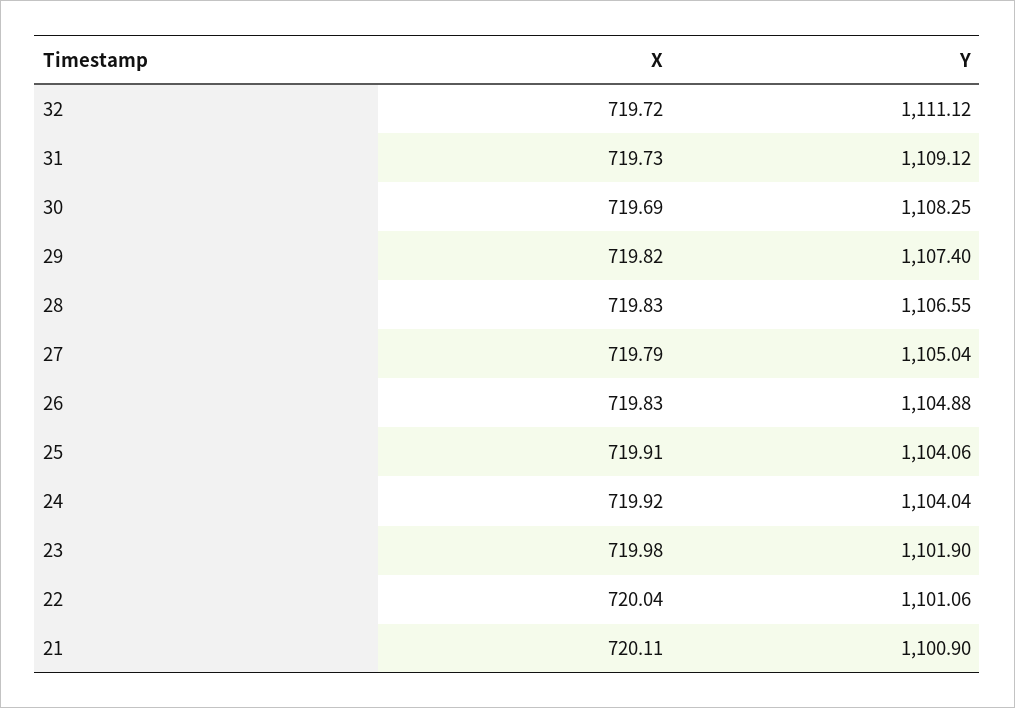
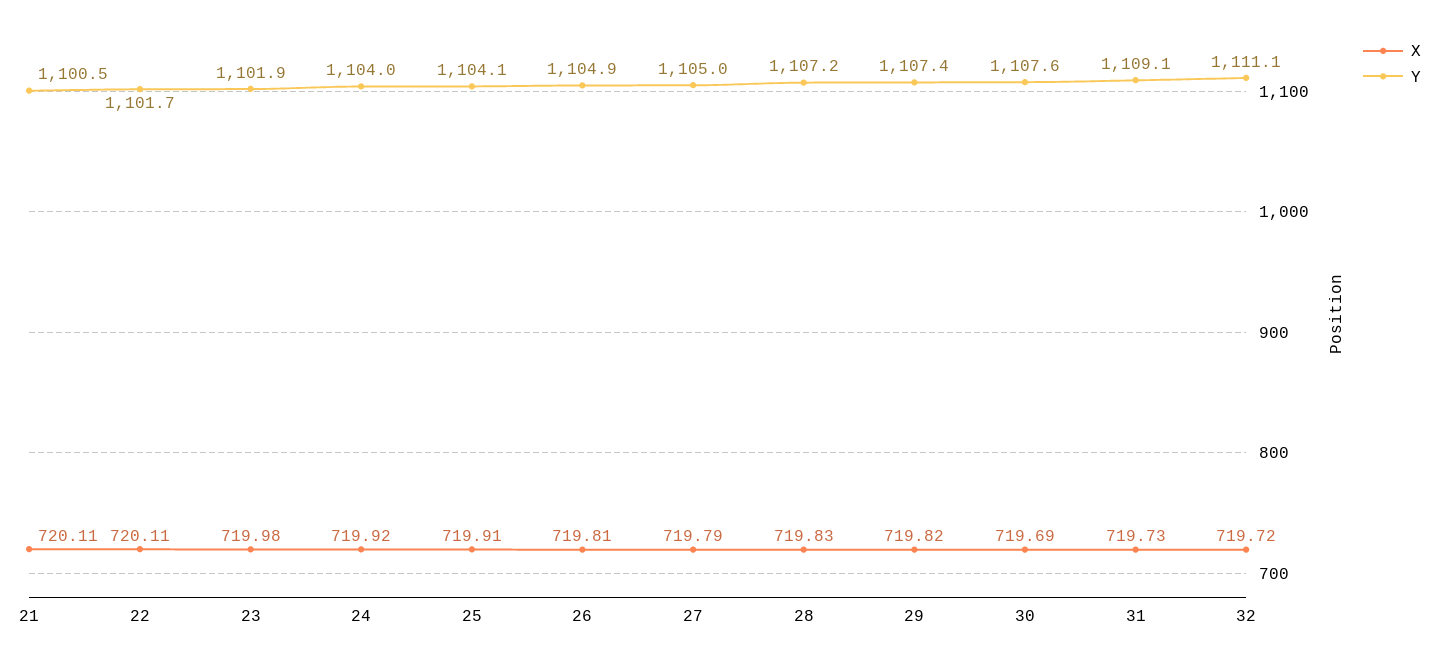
  {
    "X": {
      "32": 719.72,
      "31": 719.73,
      "30": 719.69,
      "29": 719.82,
      "28": 719.83,
      "27": 719.79,
-     "26": 719.83,
+     "26": 719.81,
      "25": 719.91,
      "24": 719.92,
      "23": 719.98,
-     "22": 720.04,
+     "22": 720.11,
      "21": 720.11
    },
    "Y": {
      "32": 1111.12,
      "31": 1109.12,
-     "30": 1108.25,
+     "30": 1107.6,
      "29": 1107.4,
-     "28": 1106.55,
+     "28": 1107.2,
      "27": 1105.04,
      "26": 1104.88,
      "25": 1104.06,
      "24": 1104.04,
      "23": 1101.9,
-     "22": 1101.06,
+     "22": 1101.7,
-     "21": 1100.9
+     "21": 1100.5
    }
  }

